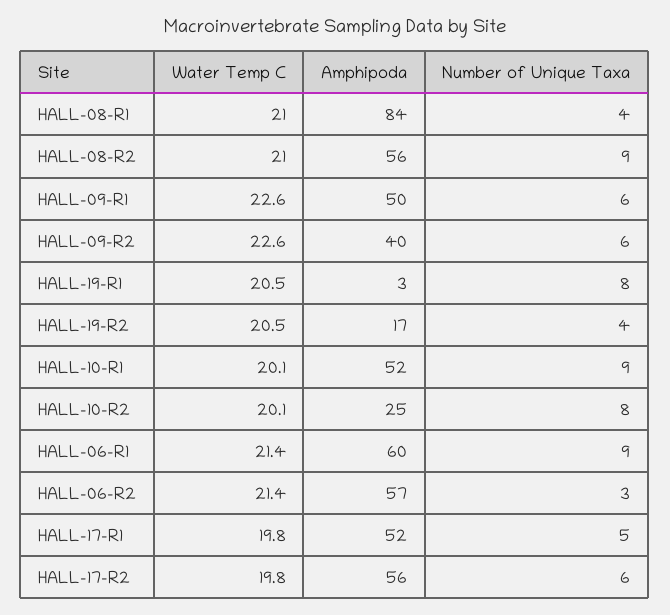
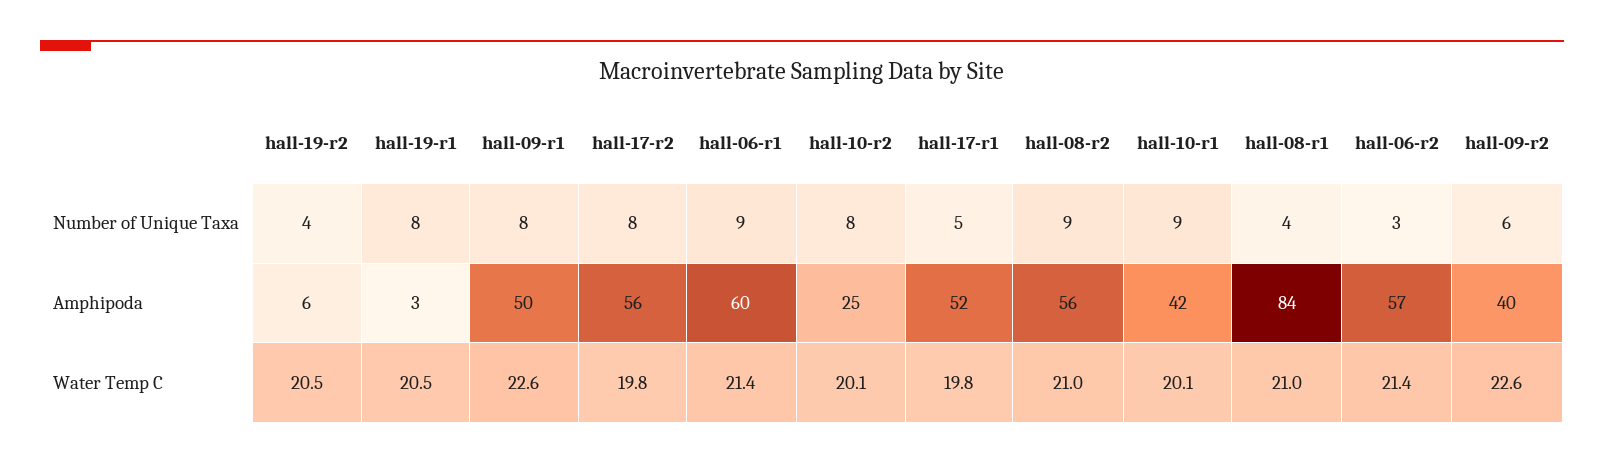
  {
    "Water Temp C": {
      "HALL-08-R1": 21,
      "HALL-08-R2": 21,
      "HALL-09-R1": 22.6,
      "HALL-09-R2": 22.6,
      "HALL-19-R1": 20.5,
      "HALL-19-R2": 20.5,
      "HALL-10-R1": 20.1,
      "HALL-10-R2": 20.1,
      "HALL-06-R1": 21.4,
      "HALL-06-R2": 21.4,
      "HALL-17-R1": 19.8,
      "HALL-17-R2": 19.8
    },
    "Amphipoda": {
      "HALL-08-R1": 84,
      "HALL-08-R2": 56,
      "HALL-09-R1": 50,
      "HALL-09-R2": 40,
      "HALL-19-R1": 3,
-     "HALL-19-R2": 17,
+     "HALL-19-R2": 6,
-     "HALL-10-R1": 52,
+     "HALL-10-R1": 42,
      "HALL-10-R2": 25,
      "HALL-06-R1": 60,
      "HALL-06-R2": 57,
      "HALL-17-R1": 52,
      "HALL-17-R2": 56
    },
    "Number of Unique Taxa": {
      "HALL-08-R1": 4,
      "HALL-08-R2": 9,
-     "HALL-09-R1": 6,
+     "HALL-09-R1": 8,
      "HALL-09-R2": 6,
      "HALL-19-R1": 8,
      "HALL-19-R2": 4,
      "HALL-10-R1": 9,
      "HALL-10-R2": 8,
      "HALL-06-R1": 9,
      "HALL-06-R2": 3,
      "HALL-17-R1": 5,
-     "HALL-17-R2": 6
+     "HALL-17-R2": 8
    }
  }

